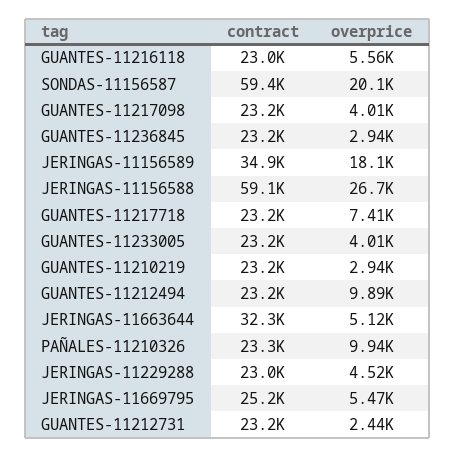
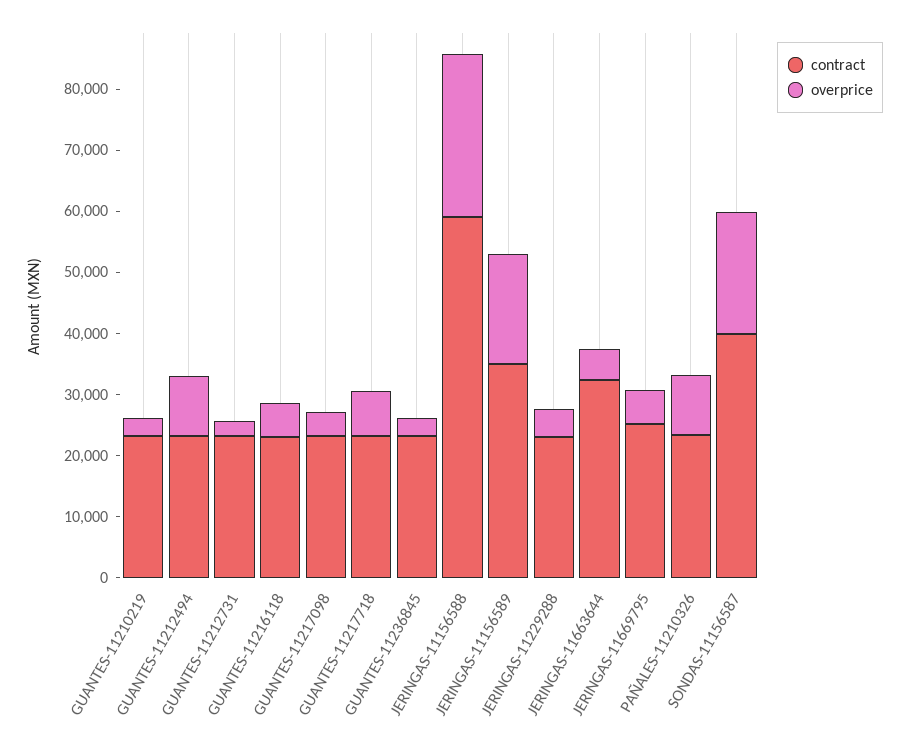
  {
    "contract": {
      "GUANTES-11216118": 23000,
-     "SONDAS-11156587": 59400,
+     "SONDAS-11156587": 40000,
      "GUANTES-11217098": 23200,
      "GUANTES-11236845": 23200,
      "JERINGAS-11156589": 34900,
      "JERINGAS-11156588": 59100,
      "GUANTES-11217718": 23200,
-     "GUANTES-11233005": 23200,
      "GUANTES-11210219": 23200,
      "GUANTES-11212494": 23200,
      "JERINGAS-11663644": 32300,
      "PAÑALES-11210326": 23300,
      "JERINGAS-11229288": 23000,
      "JERINGAS-11669795": 25200,
      "GUANTES-11212731": 23200
    },
    "overprice": {
      "GUANTES-11216118": 5560,
      "SONDAS-11156587": 20100,
      "GUANTES-11217098": 4010,
      "GUANTES-11236845": 2940,
      "JERINGAS-11156589": 18100,
      "JERINGAS-11156588": 26700,
      "GUANTES-11217718": 7410,
-     "GUANTES-11233005": 4010,
      "GUANTES-11210219": 2940,
      "GUANTES-11212494": 9890,
      "JERINGAS-11663644": 5120,
      "PAÑALES-11210326": 9940,
      "JERINGAS-11229288": 4520,
      "JERINGAS-11669795": 5470,
      "GUANTES-11212731": 2440
    }
  }

